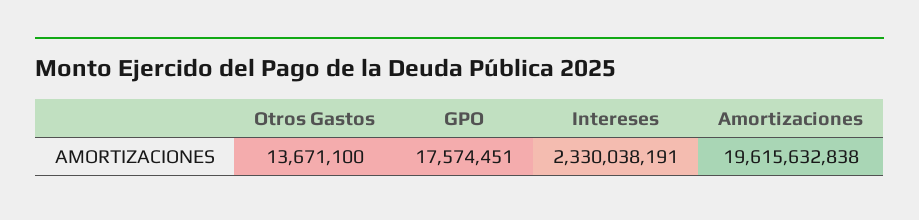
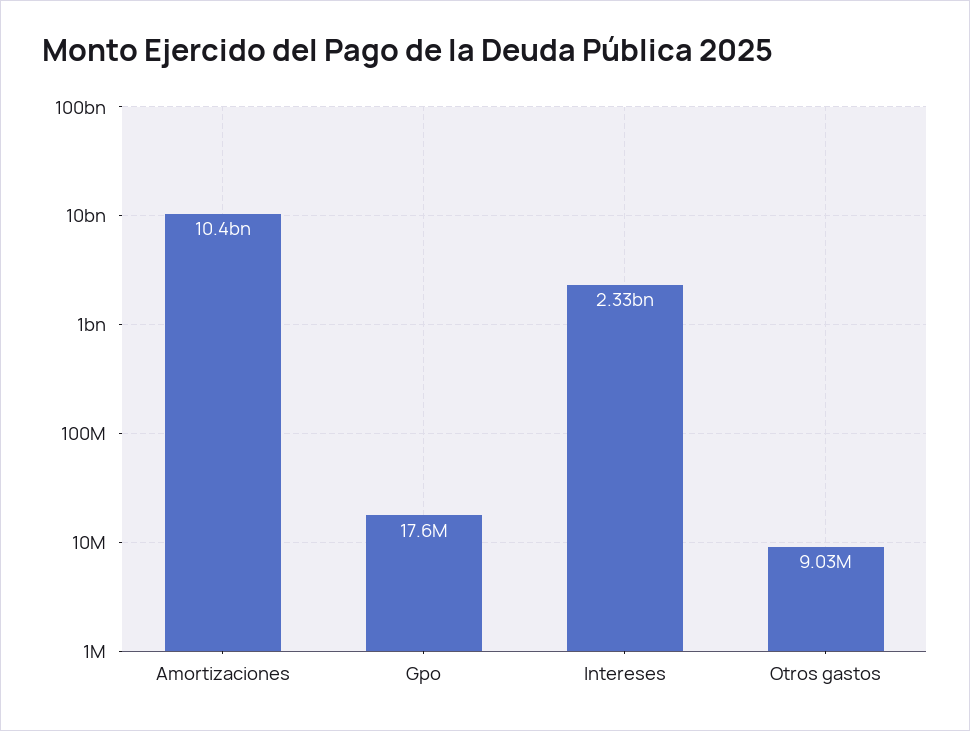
  {
-   "Otros Gastos": 13671100,
+   "Otros Gastos": 9030000,
    "GPO": 17574451,
    "Intereses": 2330038191,
-   "Amortizaciones": 19615632838
+   "Amortizaciones": 10400000000
  }

